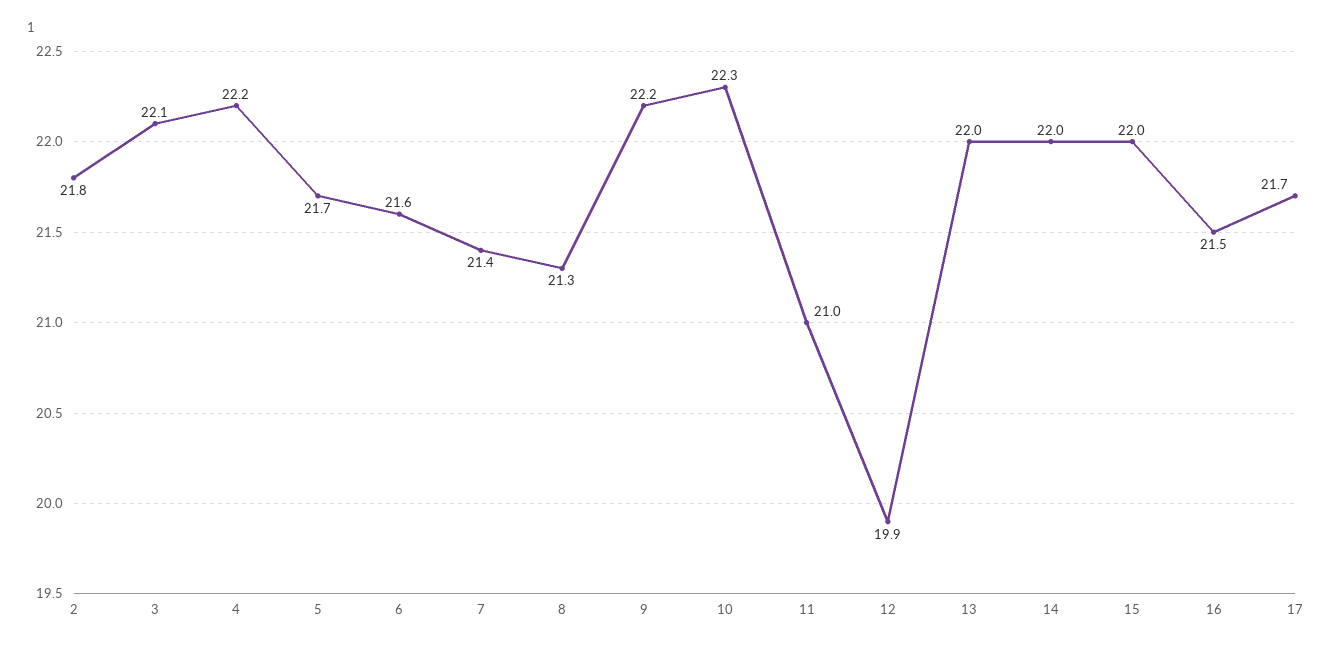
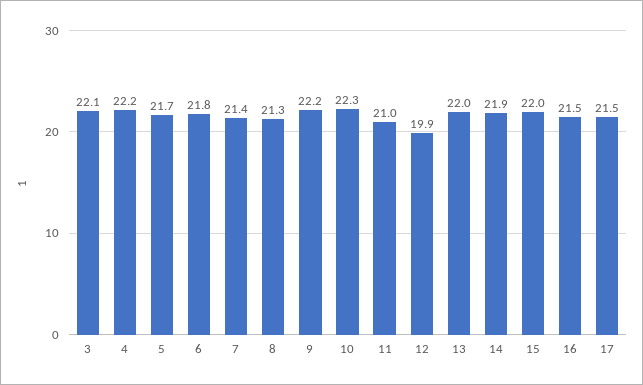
  {
-   "2": 21.8,
    "3": 22.1,
    "4": 22.2,
    "5": 21.7,
-   "6": 21.6,
+   "6": 21.8,
    "7": 21.4,
    "8": 21.3,
    "9": 22.2,
    "10": 22.3,
    "11": 21,
    "12": 19.9,
    "13": 22,
-   "14": 22,
+   "14": 21.9,
    "15": 22,
    "16": 21.5,
-   "17": 21.7
+   "17": 21.5
  }

